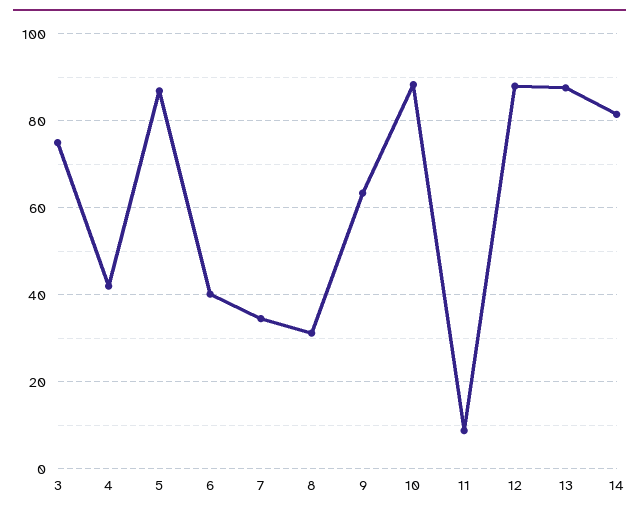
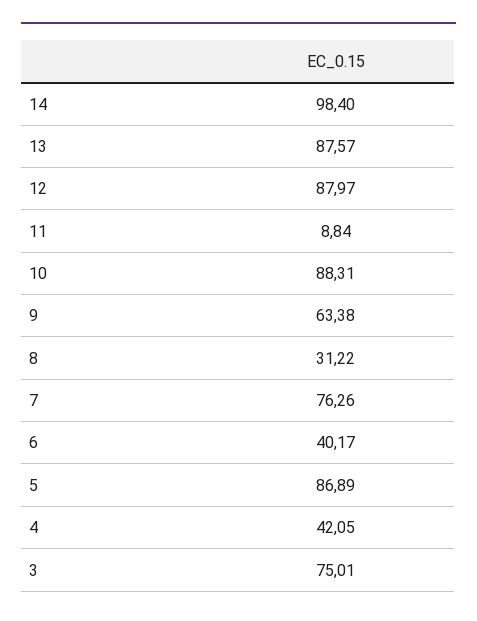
  {
    "3": 75.01,
    "4": 42.05,
    "5": 86.89,
    "6": 40.17,
-   "7": 34,
+   "7": 76.26,
    "8": 31.22,
    "9": 63.38,
    "10": 88.31,
    "11": 8.84,
    "12": 87.97,
    "13": 87.57,
-   "14": 82
+   "14": 98.4
  }

